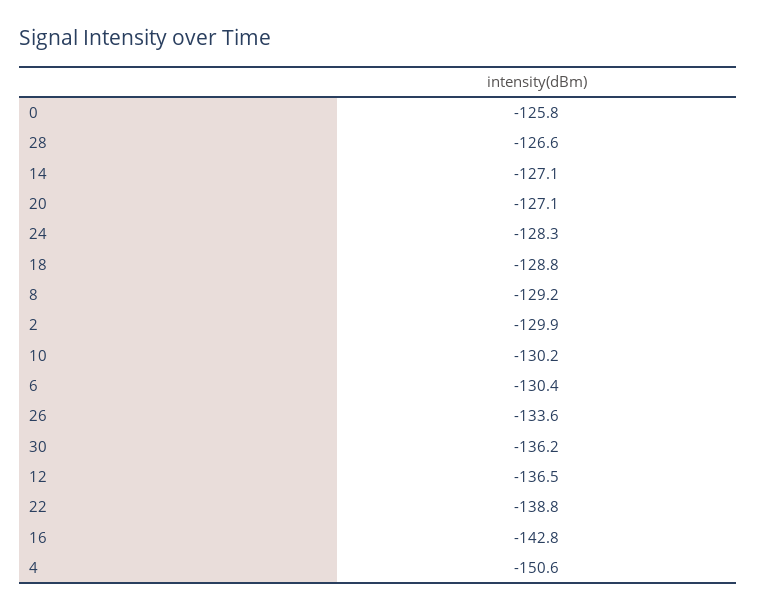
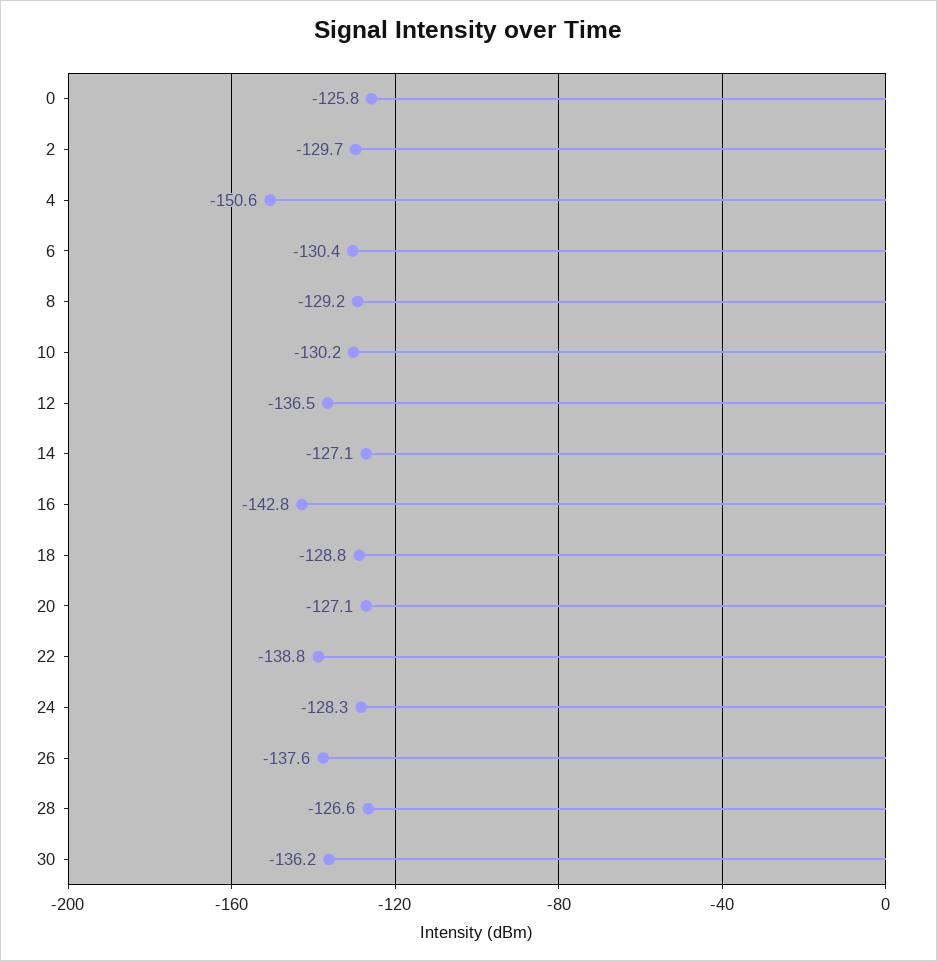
  {
    "0": -125.8,
    "28": -126.6,
    "14": -127.1,
    "20": -127.1,
    "24": -128.3,
    "18": -128.8,
    "8": -129.2,
-   "2": -129.9,
+   "2": -129.7,
    "10": -130.2,
    "6": -130.4,
-   "26": -133.6,
+   "26": -137.6,
    "30": -136.2,
    "12": -136.5,
    "22": -138.8,
    "16": -142.8,
    "4": -150.6
  }

